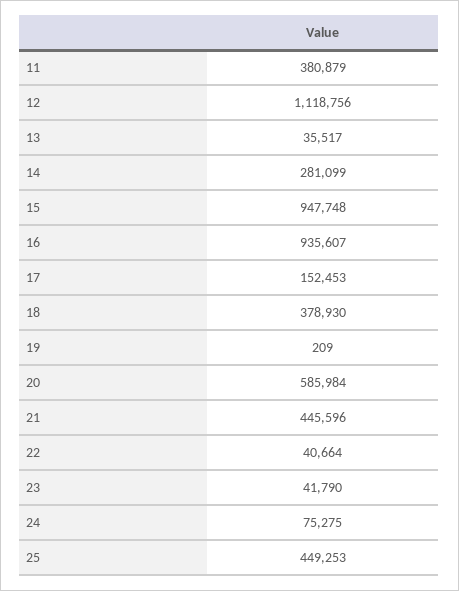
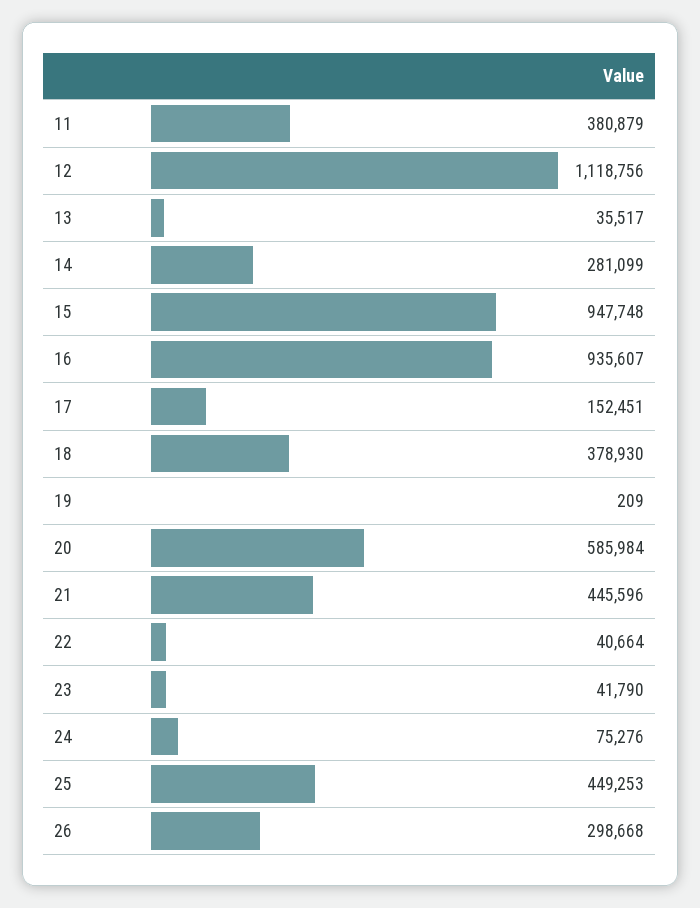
  {
    "11": 380879,
    "12": 1118756,
    "13": 35517,
    "14": 281099,
    "15": 947748,
    "16": 935607,
-   "17": 152453,
+   "17": 152451,
    "18": 378930,
    "19": 209,
    "20": 585984,
    "21": 445596,
    "22": 40664,
    "23": 41790,
-   "24": 75275,
+   "24": 75276,
-   "25": 449253
+   "25": 449253,
+   "26": 298668
  }

